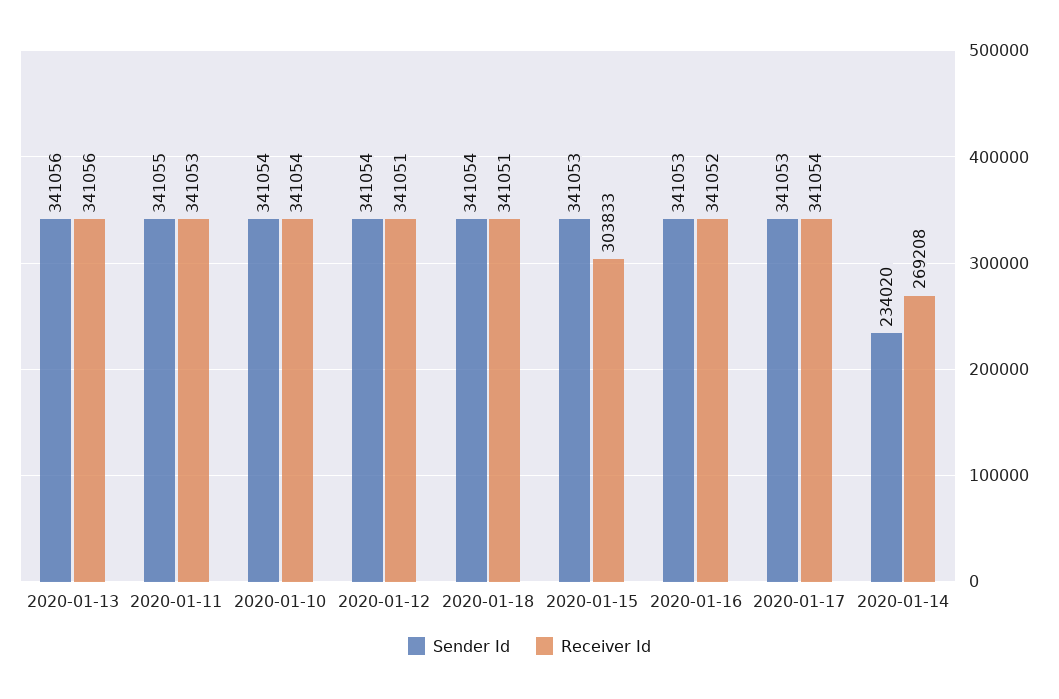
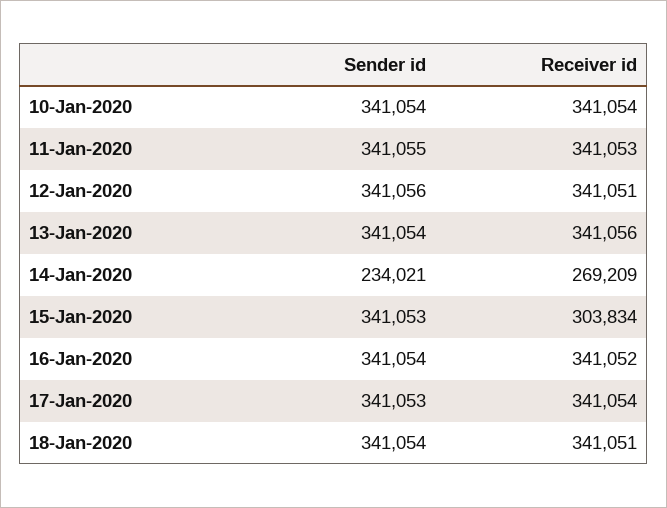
  {
    "Sender Id": {
-     "2020-01-13": 341056,
+     "2020-01-13": 341054,
      "2020-01-11": 341055,
      "2020-01-10": 341054,
-     "2020-01-12": 341054,
+     "2020-01-12": 341056,
      "2020-01-18": 341054,
      "2020-01-15": 341053,
-     "2020-01-16": 341053,
+     "2020-01-16": 341054,
      "2020-01-17": 341053,
-     "2020-01-14": 234020
+     "2020-01-14": 234021
    },
    "Receiver Id": {
      "2020-01-13": 341056,
      "2020-01-11": 341053,
      "2020-01-10": 341054,
      "2020-01-12": 341051,
      "2020-01-18": 341051,
-     "2020-01-15": 303833,
+     "2020-01-15": 303834,
      "2020-01-16": 341052,
      "2020-01-17": 341054,
-     "2020-01-14": 269208
+     "2020-01-14": 269209
    }
  }

